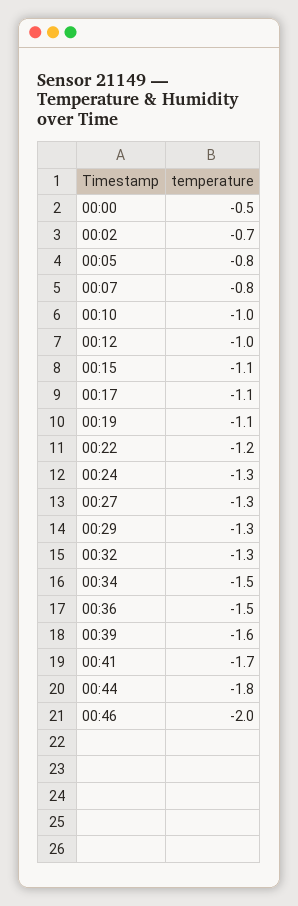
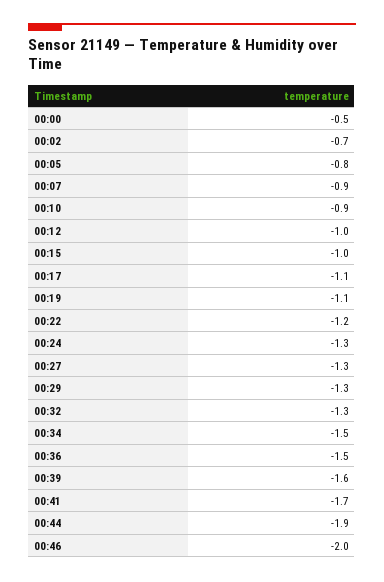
  {
    "00:00": -0.5,
    "00:02": -0.7,
    "00:05": -0.8,
-   "00:07": -0.8,
+   "00:07": -0.9,
-   "00:10": -1,
+   "00:10": -0.9,
    "00:12": -1,
-   "00:15": -1.1,
+   "00:15": -1,
    "00:17": -1.1,
    "00:19": -1.1,
    "00:22": -1.2,
    "00:24": -1.3,
    "00:27": -1.3,
    "00:29": -1.3,
    "00:32": -1.3,
    "00:34": -1.5,
    "00:36": -1.5,
    "00:39": -1.6,
    "00:41": -1.7,
-   "00:44": -1.8,
+   "00:44": -1.9,
    "00:46": -2
  }

